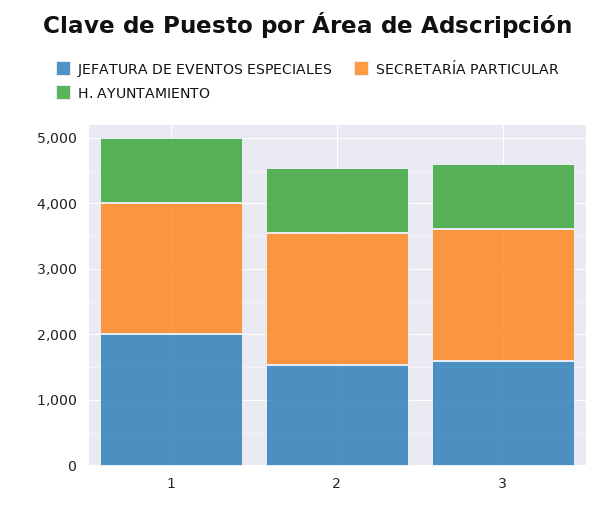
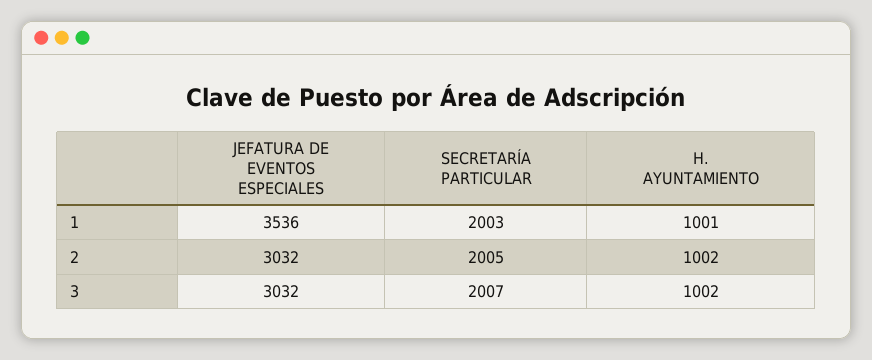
  {
    "JEFATURA DE EVENTOS ESPECIALES": {
-     "1": 2000,
+     "1": 3536,
-     "2": 1600,
+     "2": 3032,
-     "3": 1600
+     "3": 3032
    },
    "SECRETARÍA PARTICULAR": {
      "1": 2003,
      "2": 2005,
      "3": 2007
    },
    "H. AYUNTAMIENTO": {
      "1": 1001,
      "2": 1002,
      "3": 1002
    }
  }

